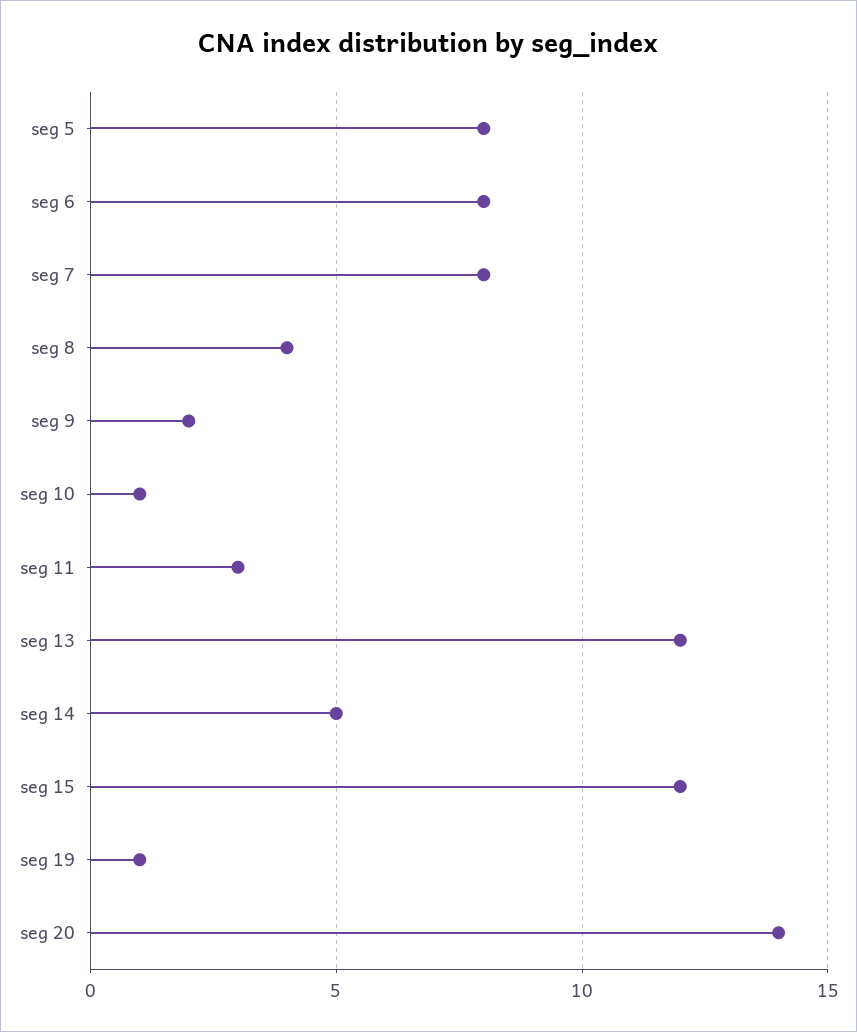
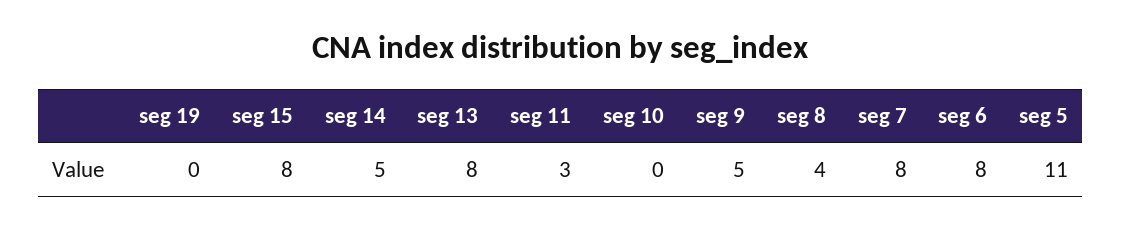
  {
-   "seg 5": 8,
+   "seg 5": 11,
    "seg 6": 8,
    "seg 7": 8,
    "seg 8": 4,
-   "seg 9": 2,
+   "seg 9": 5,
-   "seg 10": 1,
+   "seg 10": 0,
    "seg 11": 3,
-   "seg 13": 12,
+   "seg 13": 8,
    "seg 14": 5,
-   "seg 15": 12,
+   "seg 15": 8,
-   "seg 19": 1,
+   "seg 19": 0
-   "seg 20": 14
  }

